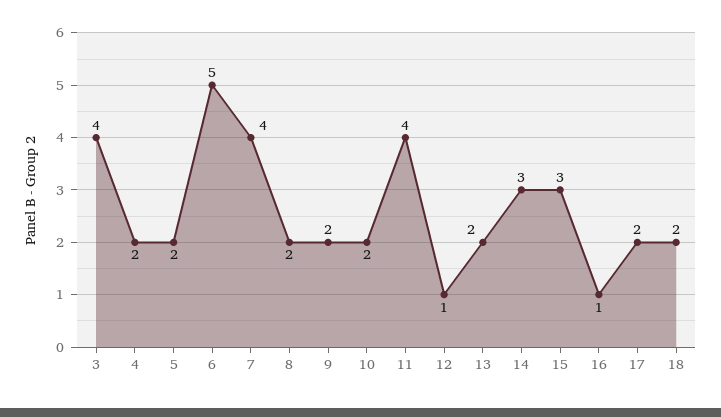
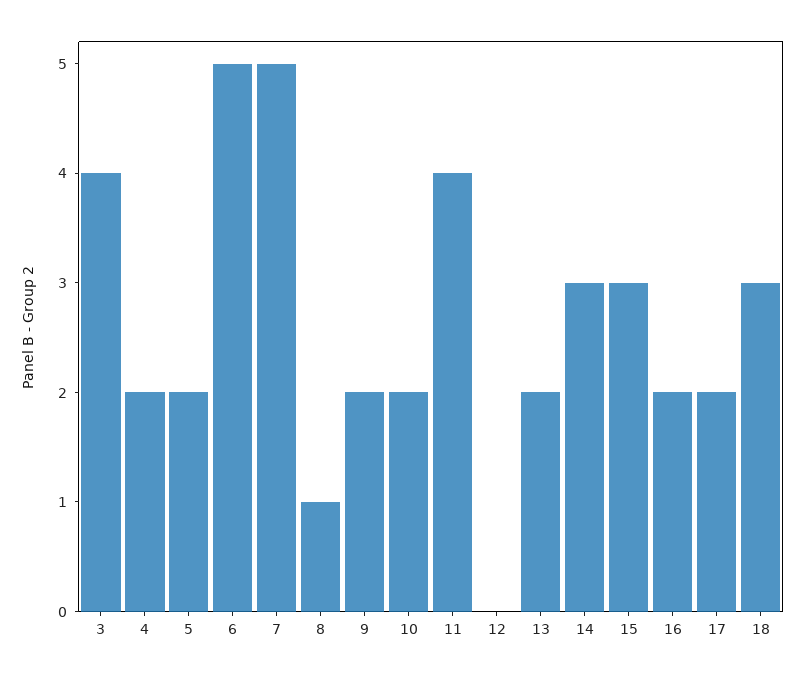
  {
    "3": 4,
    "4": 2,
    "5": 2,
    "6": 5,
-   "7": 4,
+   "7": 5,
-   "8": 2,
+   "8": 1,
    "9": 2,
    "10": 2,
    "11": 4,
-   "12": 1,
+   "12": 0,
    "13": 2,
    "14": 3,
    "15": 3,
-   "16": 1,
+   "16": 2,
    "17": 2,
-   "18": 2
+   "18": 3
  }

